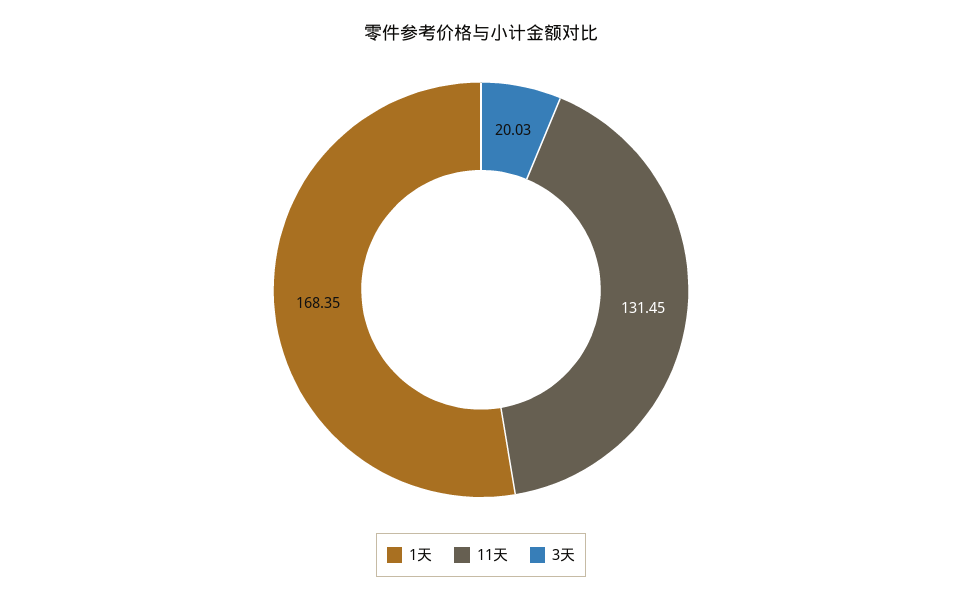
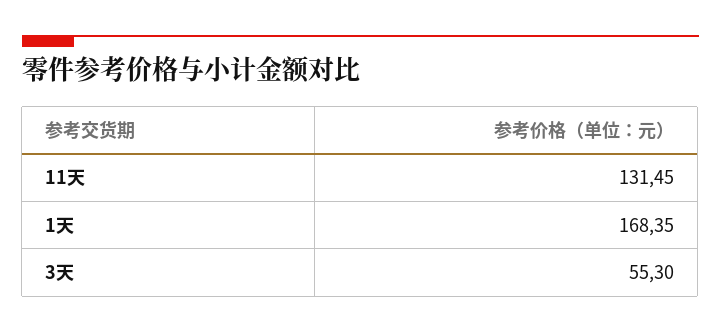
  {
    "1天": 168.35,
    "11天": 131.45,
-   "3天": 20.03
+   "3天": 55.3
  }

